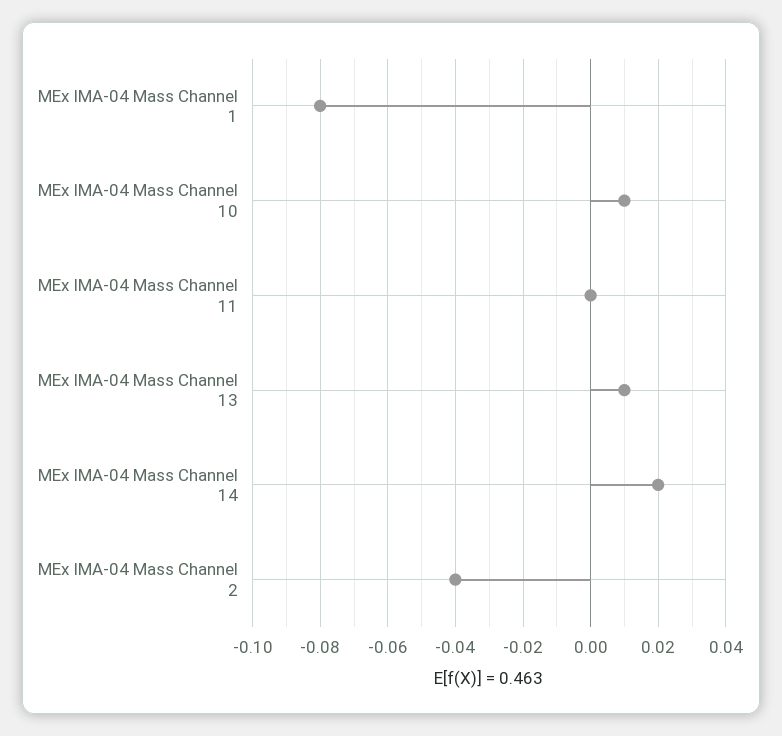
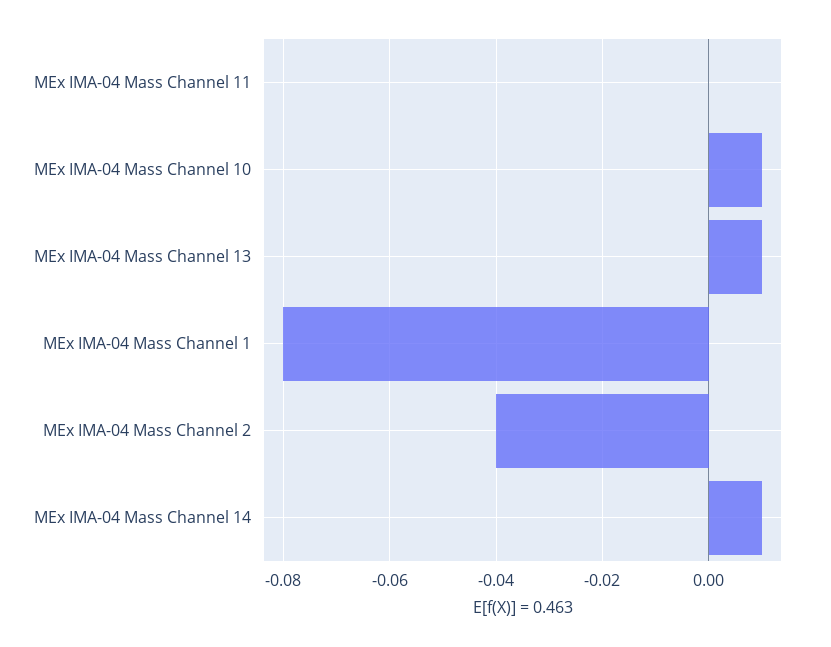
  {
    "MEx IMA-04 Mass Channel 1": -0.08,
    "MEx IMA-04 Mass Channel 10": 0.01,
    "MEx IMA-04 Mass Channel 11": 0,
    "MEx IMA-04 Mass Channel 13": 0.01,
-   "MEx IMA-04 Mass Channel 14": 0.02,
+   "MEx IMA-04 Mass Channel 14": 0.01,
    "MEx IMA-04 Mass Channel 2": -0.04
  }

